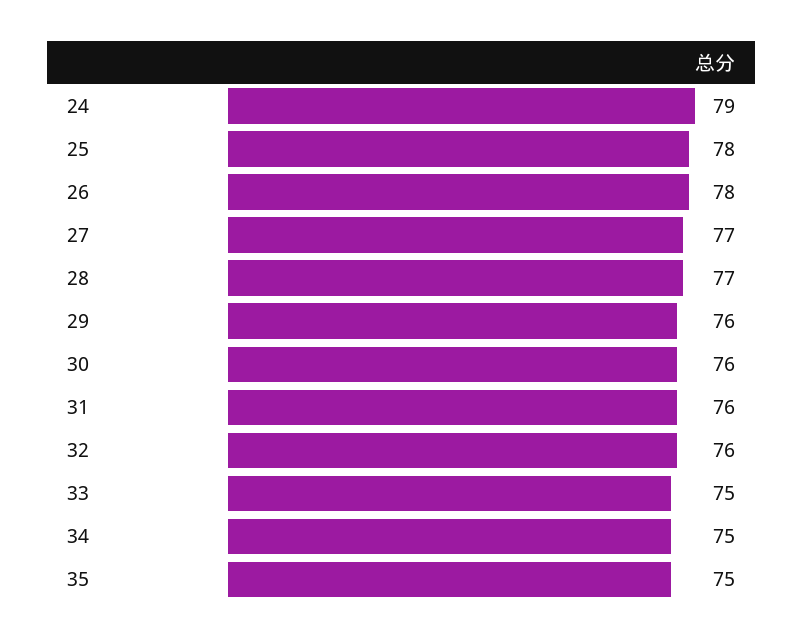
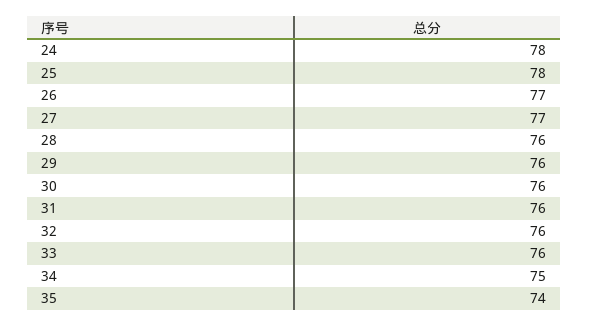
  {
-   "24": 79,
+   "24": 78,
    "25": 78,
-   "26": 78,
+   "26": 77,
    "27": 77,
-   "28": 77,
+   "28": 76,
    "29": 76,
    "30": 76,
    "31": 76,
    "32": 76,
-   "33": 75,
+   "33": 76,
    "34": 75,
-   "35": 75
+   "35": 74
  }

